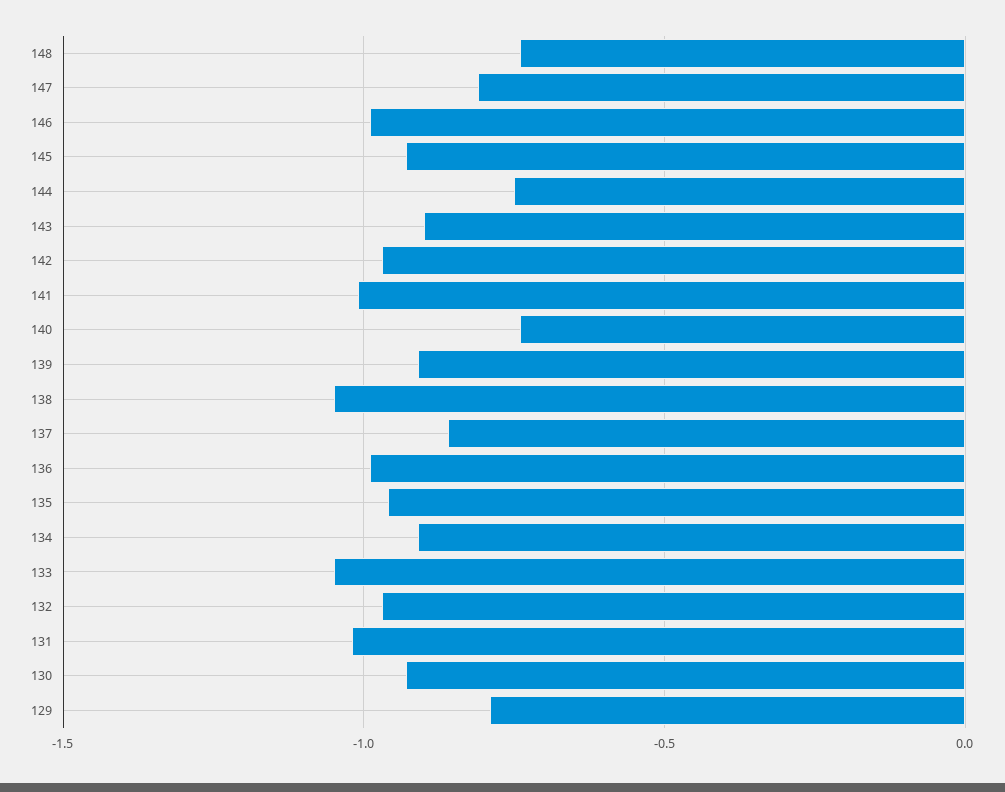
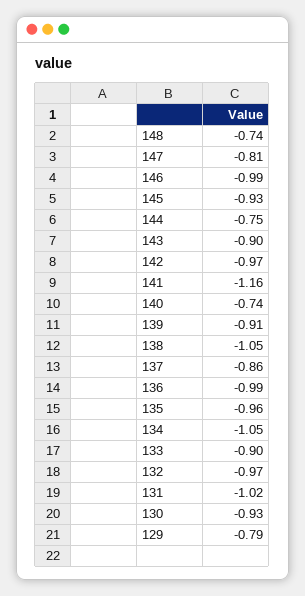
  {
    "148": -0.74,
    "147": -0.81,
    "146": -0.99,
    "145": -0.93,
    "144": -0.75,
    "143": -0.9,
    "142": -0.97,
-   "141": -1,
+   "141": -1.16,
    "140": -0.74,
    "139": -0.91,
    "138": -1.05,
    "137": -0.86,
    "136": -0.99,
    "135": -0.96,
-   "134": -0.9,
+   "134": -1.05,
-   "133": -1.05,
+   "133": -0.9,
    "132": -0.97,
    "131": -1.02,
    "130": -0.93,
    "129": -0.79
  }

